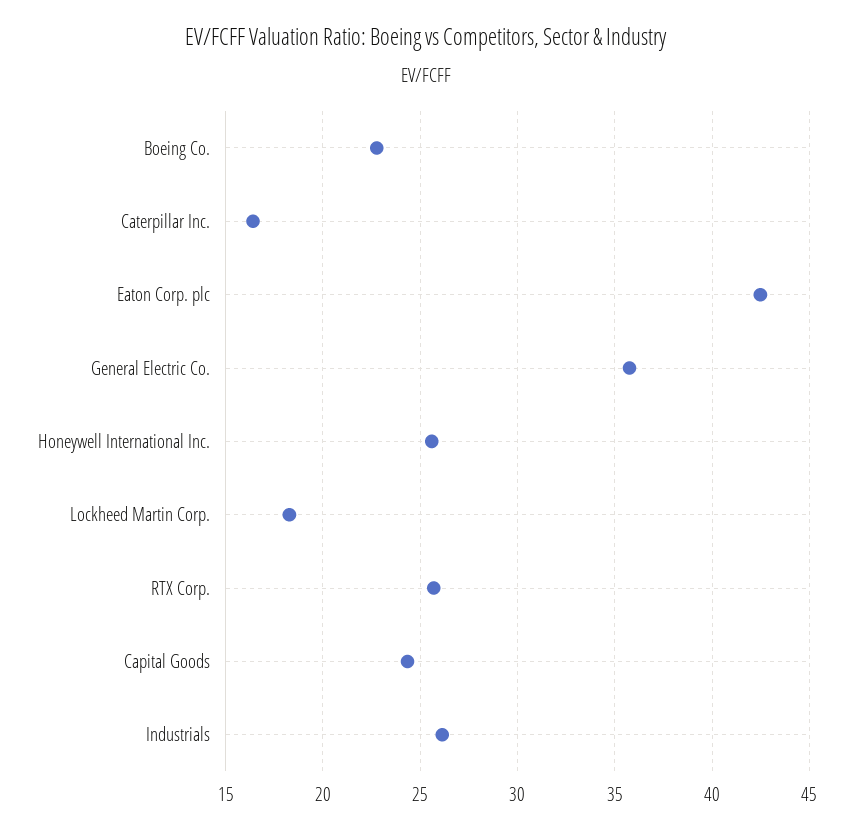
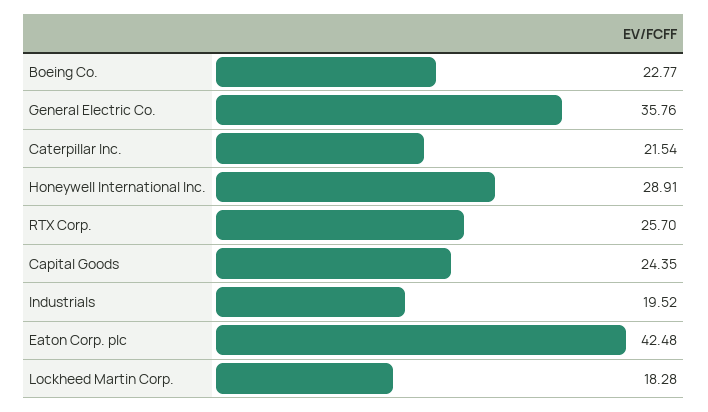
  {
    "Boeing Co.": 22.77,
-   "Caterpillar Inc.": 16.5,
+   "Caterpillar Inc.": 21.54,
    "Eaton Corp. plc": 42.48,
    "General Electric Co.": 35.76,
-   "Honeywell International Inc.": 25.5,
+   "Honeywell International Inc.": 28.91,
    "Lockheed Martin Corp.": 18.28,
    "RTX Corp.": 25.7,
    "Capital Goods": 24.35,
-   "Industrials": 26
+   "Industrials": 19.52
  }

